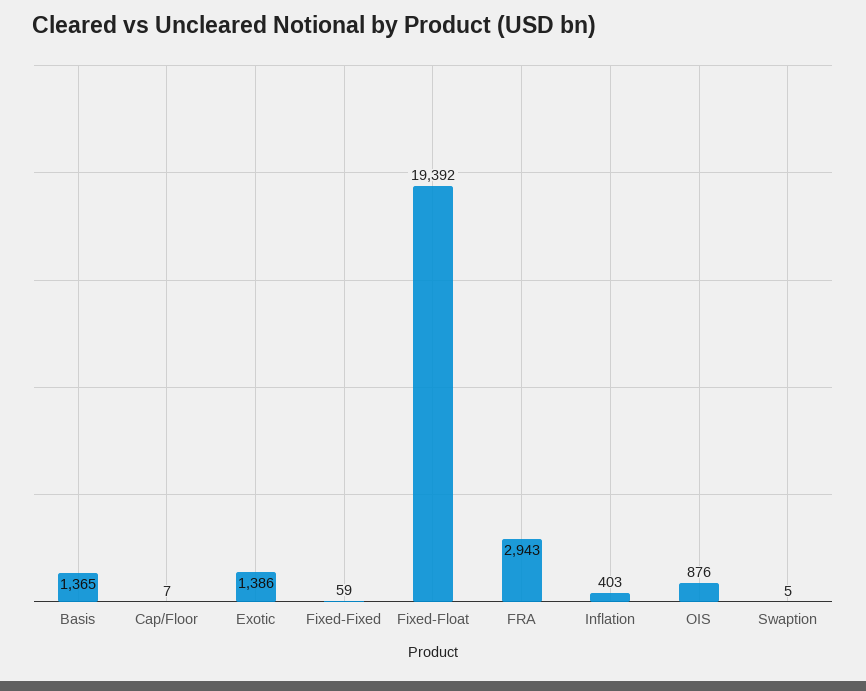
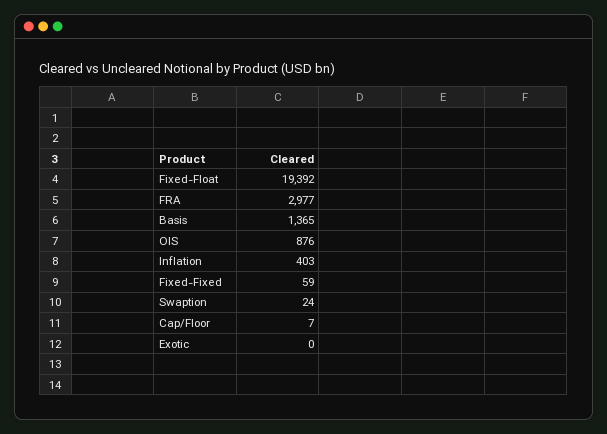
  {
    "Basis": 1365,
    "Cap/Floor": 7,
-   "Exotic": 1386,
+   "Exotic": 0,
    "Fixed-Fixed": 59,
    "Fixed-Float": 19392,
-   "FRA": 2943,
+   "FRA": 2977,
    "Inflation": 403,
    "OIS": 876,
-   "Swaption": 5
+   "Swaption": 24
  }

